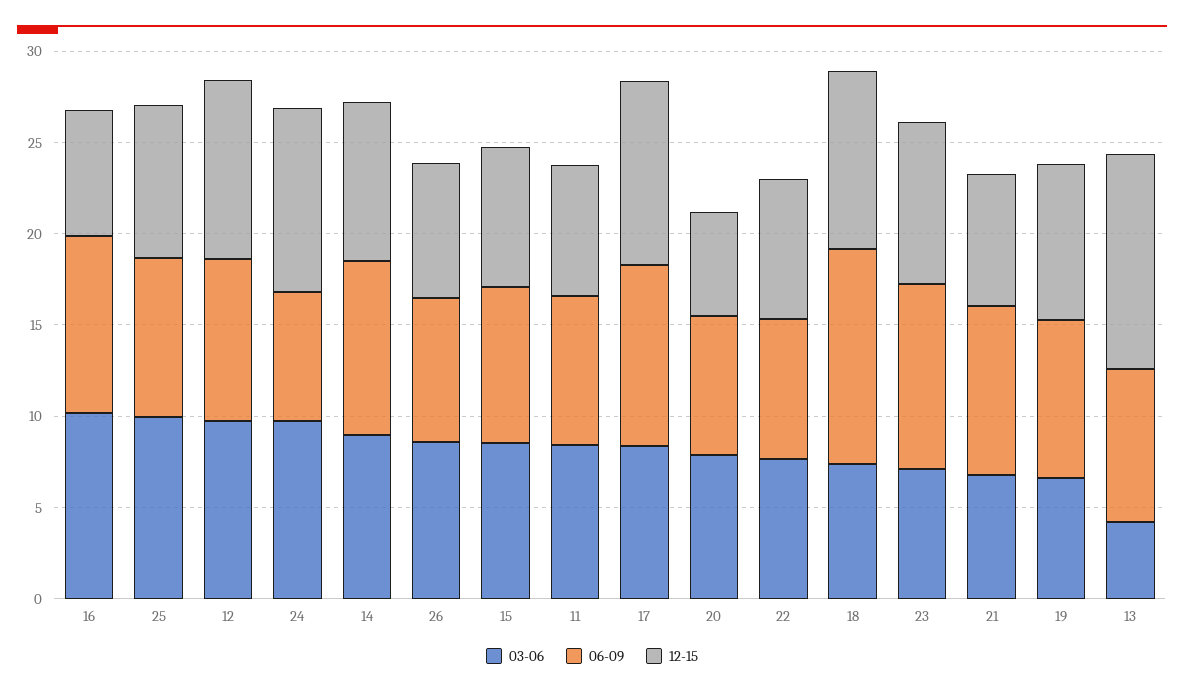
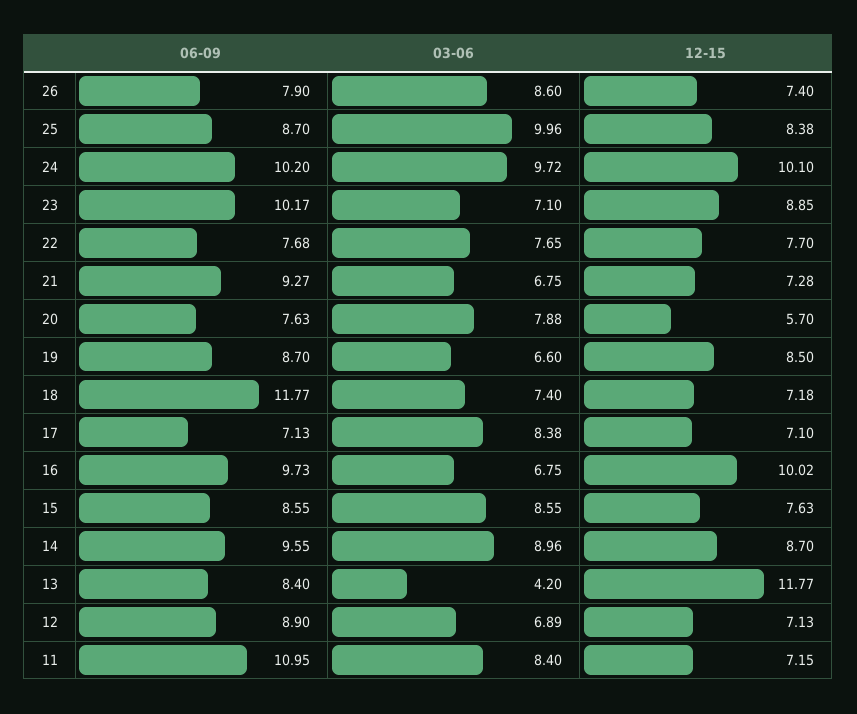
  {
    "03-06": {
-     "16": 10,
+     "16": 6.75,
      "25": 9.96,
-     "12": 10,
+     "12": 6.89,
      "24": 9.72,
      "14": 8.96,
      "26": 8.6,
      "15": 8.55,
      "11": 8.4,
      "17": 8.38,
      "20": 7.88,
      "22": 7.65,
      "18": 7.4,
      "23": 7.1,
      "21": 6.75,
      "19": 6.6,
      "13": 4.2
    },
    "06-09": {
      "16": 9.73,
      "25": 8.7,
      "12": 8.9,
-     "24": 7,
+     "24": 10.2,
      "14": 9.55,
      "26": 7.9,
      "15": 8.55,
-     "11": 8,
+     "11": 10.95,
-     "17": 10,
+     "17": 7.13,
      "20": 7.63,
      "22": 7.68,
      "18": 11.77,
      "23": 10.17,
      "21": 9.27,
      "19": 8.7,
      "13": 8.4
    },
    "12-15": {
-     "16": 7,
+     "16": 10.02,
      "25": 8.38,
-     "12": 10,
+     "12": 7.13,
      "24": 10.1,
      "14": 8.7,
      "26": 7.4,
      "15": 7.63,
      "11": 7.15,
-     "17": 10,
+     "17": 7.1,
      "20": 5.7,
      "22": 7.7,
-     "18": 10,
+     "18": 7.18,
      "23": 8.85,
      "21": 7.28,
      "19": 8.5,
      "13": 11.77
    }
  }

